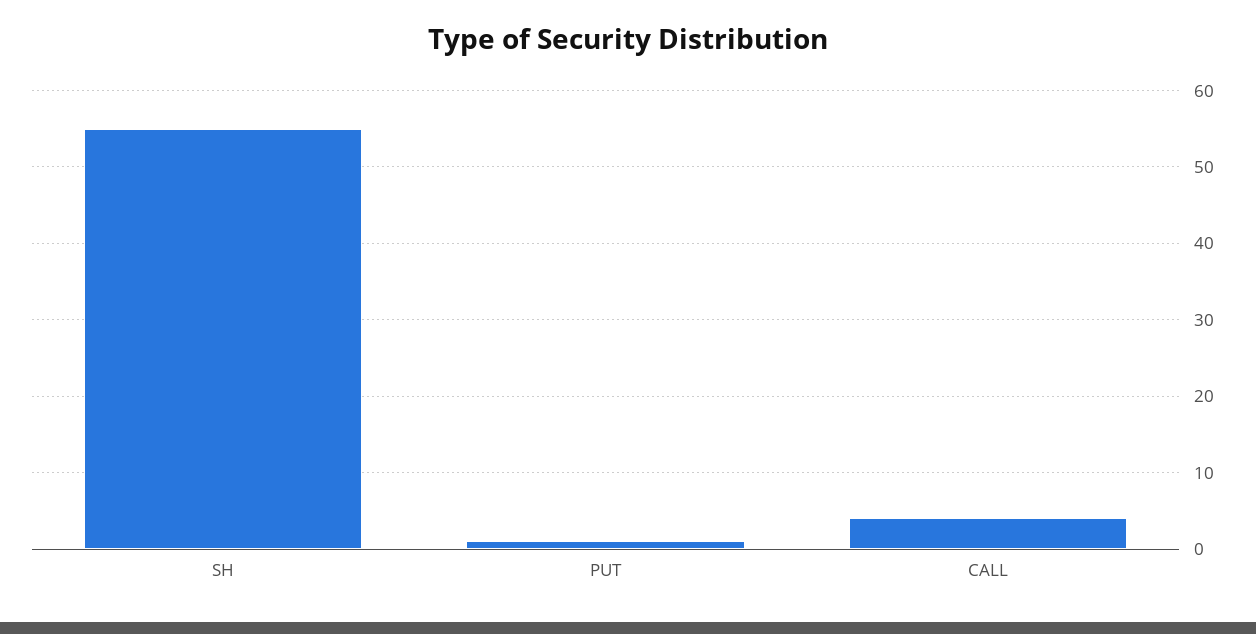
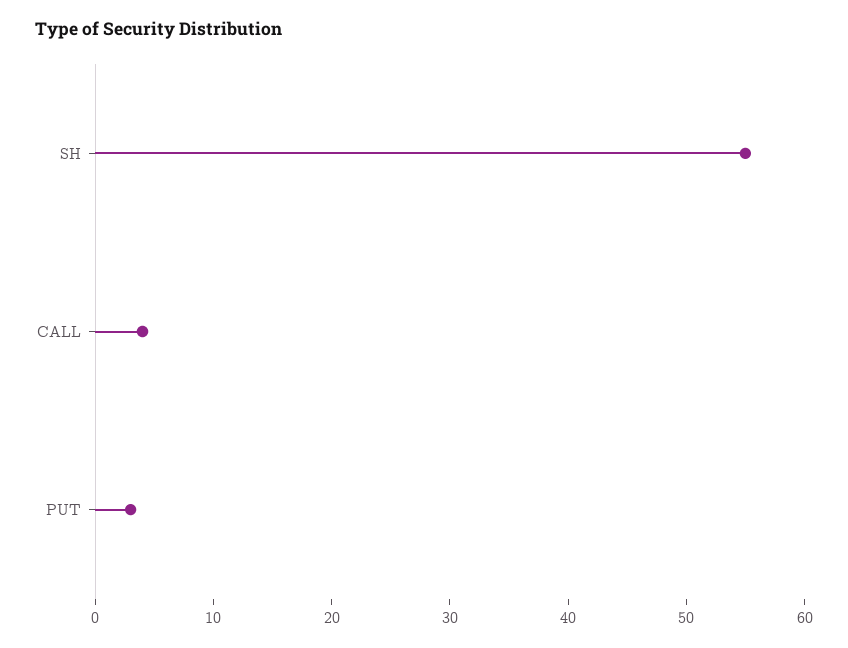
  {
    "SH": 55,
-   "PUT": 1,
+   "PUT": 3,
    "CALL": 4
  }

